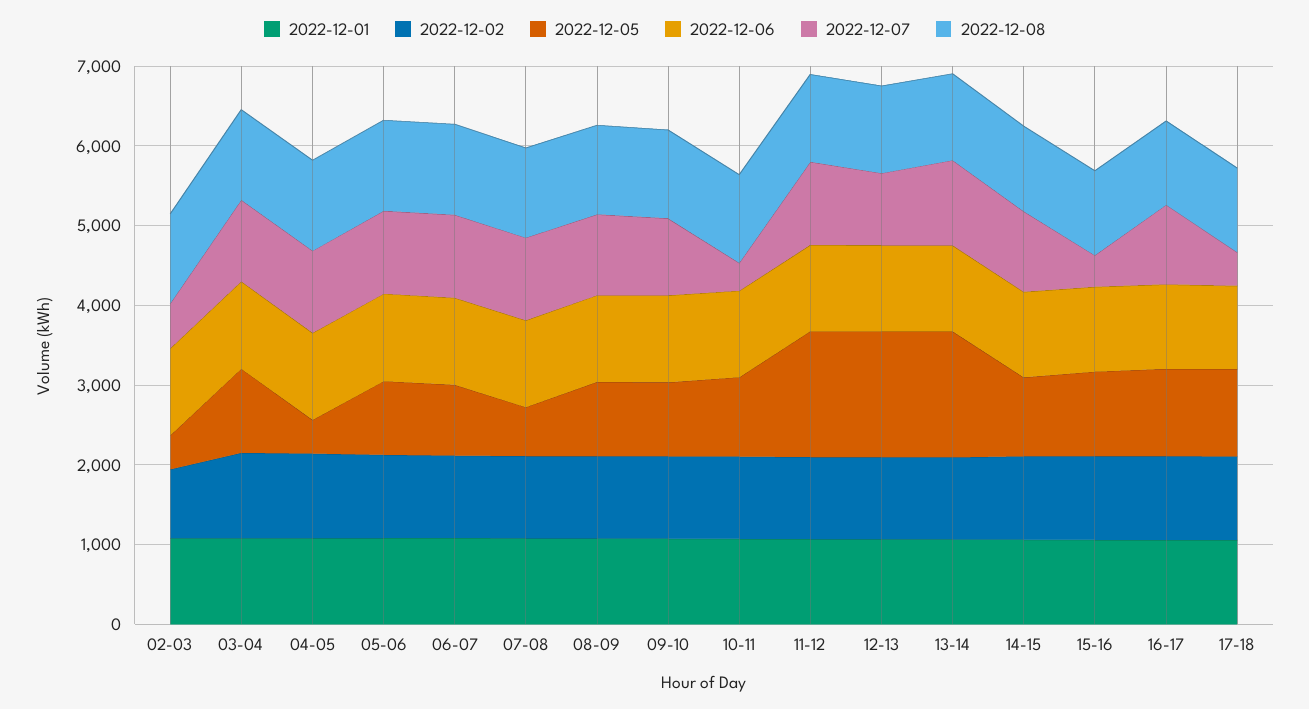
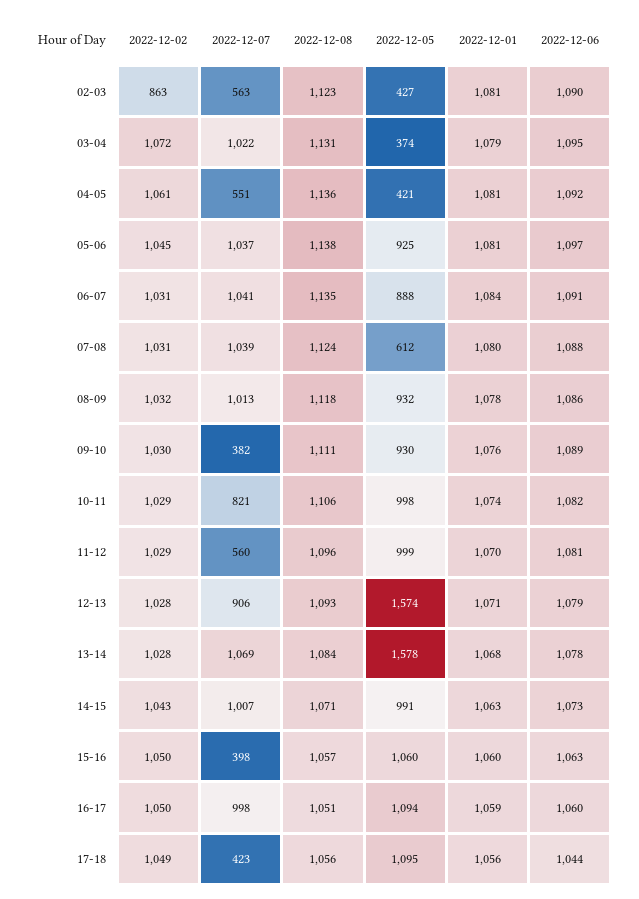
  {
    "2022-12-01": {
      "02-03": 1081,
      "03-04": 1079,
      "04-05": 1081,
      "05-06": 1081,
      "06-07": 1084,
      "07-08": 1080,
      "08-09": 1078,
      "09-10": 1076,
      "10-11": 1074,
      "11-12": 1070,
      "12-13": 1071,
      "13-14": 1068,
      "14-15": 1063,
      "15-16": 1060,
      "16-17": 1059,
      "17-18": 1056
    },
    "2022-12-02": {
      "02-03": 863,
      "03-04": 1072,
      "04-05": 1061,
      "05-06": 1045,
      "06-07": 1031,
      "07-08": 1031,
      "08-09": 1032,
      "09-10": 1030,
      "10-11": 1029,
      "11-12": 1029,
      "12-13": 1028,
      "13-14": 1028,
      "14-15": 1043,
      "15-16": 1050,
      "16-17": 1050,
      "17-18": 1049
    },
    "2022-12-05": {
      "02-03": 427,
-     "03-04": 1000,
+     "03-04": 374,
      "04-05": 421,
      "05-06": 925,
      "06-07": 888,
      "07-08": 612,
      "08-09": 932,
      "09-10": 930,
      "10-11": 998,
-     "11-12": 1600,
+     "11-12": 999,
      "12-13": 1574,
      "13-14": 1578,
      "14-15": 991,
      "15-16": 1060,
      "16-17": 1094,
      "17-18": 1095
    },
    "2022-12-06": {
      "02-03": 1090,
      "03-04": 1095,
      "04-05": 1092,
      "05-06": 1097,
      "06-07": 1091,
      "07-08": 1088,
      "08-09": 1086,
      "09-10": 1089,
      "10-11": 1082,
      "11-12": 1081,
      "12-13": 1079,
      "13-14": 1078,
      "14-15": 1073,
      "15-16": 1063,
      "16-17": 1060,
      "17-18": 1044
    },
    "2022-12-07": {
      "02-03": 563,
      "03-04": 1022,
-     "04-05": 1000,
+     "04-05": 551,
      "05-06": 1037,
      "06-07": 1041,
      "07-08": 1039,
      "08-09": 1013,
-     "09-10": 1000,
+     "09-10": 382,
-     "10-11": 400,
+     "10-11": 821,
-     "11-12": 1000,
+     "11-12": 560,
      "12-13": 906,
      "13-14": 1069,
      "14-15": 1007,
      "15-16": 398,
      "16-17": 998,
      "17-18": 423
    },
    "2022-12-08": {
      "02-03": 1123,
      "03-04": 1131,
      "04-05": 1136,
      "05-06": 1138,
      "06-07": 1135,
      "07-08": 1124,
      "08-09": 1118,
      "09-10": 1111,
      "10-11": 1106,
      "11-12": 1096,
      "12-13": 1093,
      "13-14": 1084,
      "14-15": 1071,
      "15-16": 1057,
      "16-17": 1051,
      "17-18": 1056
    }
  }

